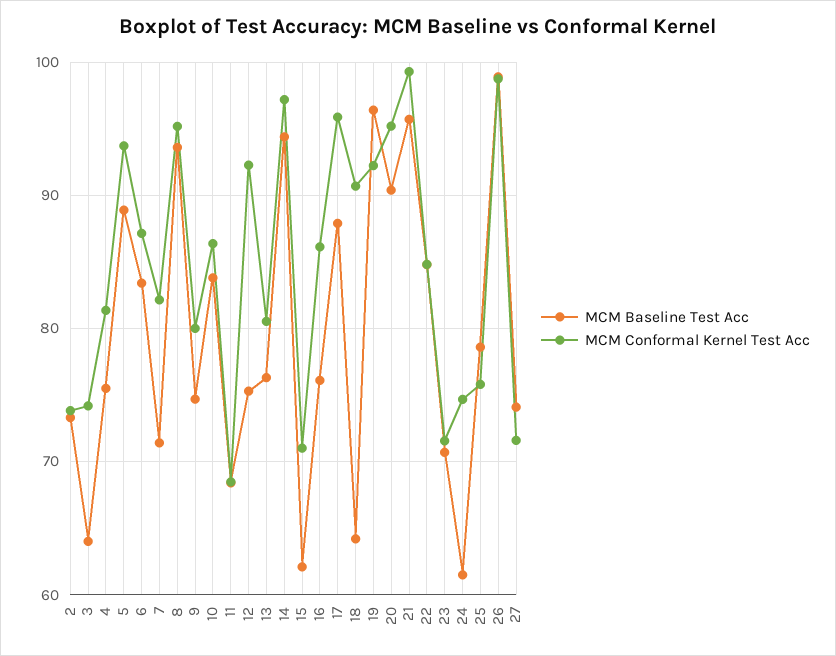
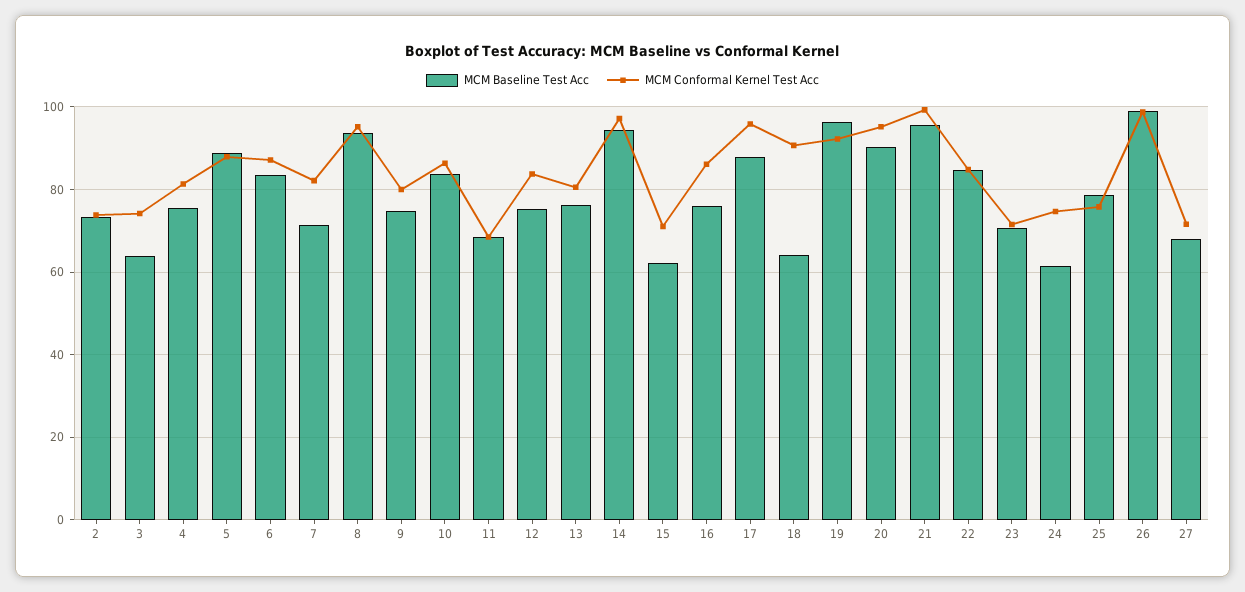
  {
    "MCM Baseline Test Acc": {
      "2": 73,
      "3": 64,
      "4": 76,
      "5": 89,
      "6": 83,
      "7": 71,
      "8": 94,
      "9": 75,
      "10": 84,
      "11": 68,
      "12": 75,
      "13": 76,
      "14": 94,
      "15": 62,
      "16": 76,
      "17": 88,
      "18": 64,
      "19": 96,
      "20": 90,
      "21": 96,
      "22": 85,
      "23": 71,
      "24": 62,
      "25": 79,
      "26": 99,
-     "27": 74
+     "27": 68
    },
    "MCM Conformal Kernel Test Acc": {
      "2": 74,
      "3": 74,
      "4": 81,
-     "5": 94,
+     "5": 88,
      "6": 87,
      "7": 82,
      "8": 95,
      "9": 80,
      "10": 86,
      "11": 68,
-     "12": 92,
+     "12": 84,
      "13": 81,
      "14": 97,
      "15": 71,
      "16": 86,
      "17": 96,
      "18": 91,
      "19": 92,
      "20": 95,
      "21": 99,
      "22": 85,
      "23": 72,
      "24": 75,
      "25": 76,
      "26": 99,
      "27": 72
    }
  }

